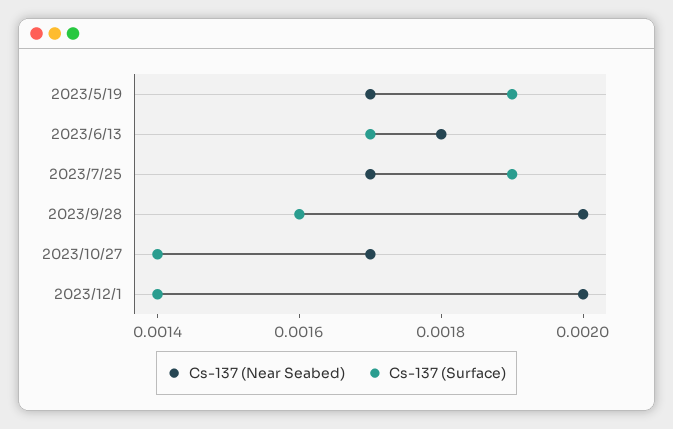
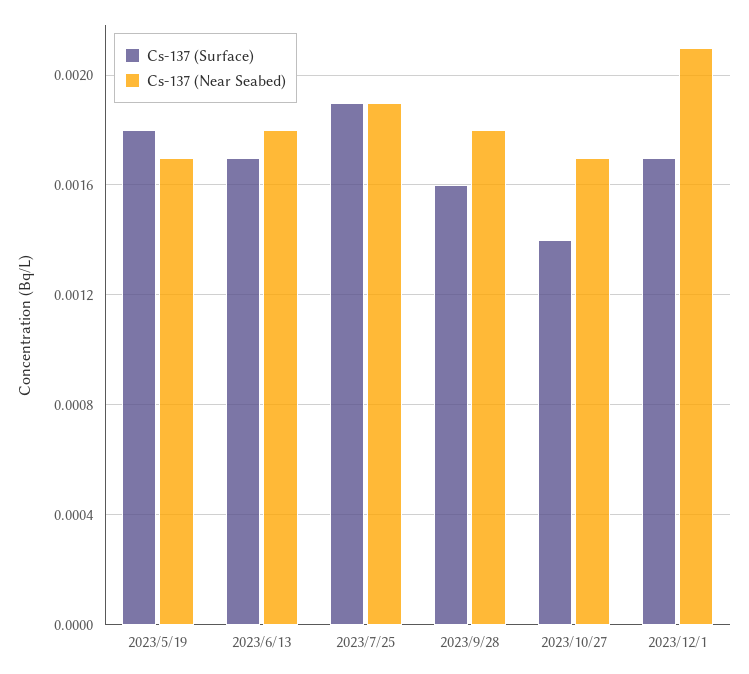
  {
    "Cs-137 (Near Seabed)": {
      "2023/5/19": 0.0017,
      "2023/6/13": 0.0018,
-     "2023/7/25": 0.0017,
+     "2023/7/25": 0.0019,
-     "2023/9/28": 0.002,
+     "2023/9/28": 0.0018,
      "2023/10/27": 0.0017,
-     "2023/12/1": 0.002
+     "2023/12/1": 0.0021
    },
    "Cs-137 (Surface)": {
-     "2023/5/19": 0.0019,
+     "2023/5/19": 0.0018,
      "2023/6/13": 0.0017,
      "2023/7/25": 0.0019,
      "2023/9/28": 0.0016,
      "2023/10/27": 0.0014,
-     "2023/12/1": 0.0014
+     "2023/12/1": 0.0017
    }
  }

